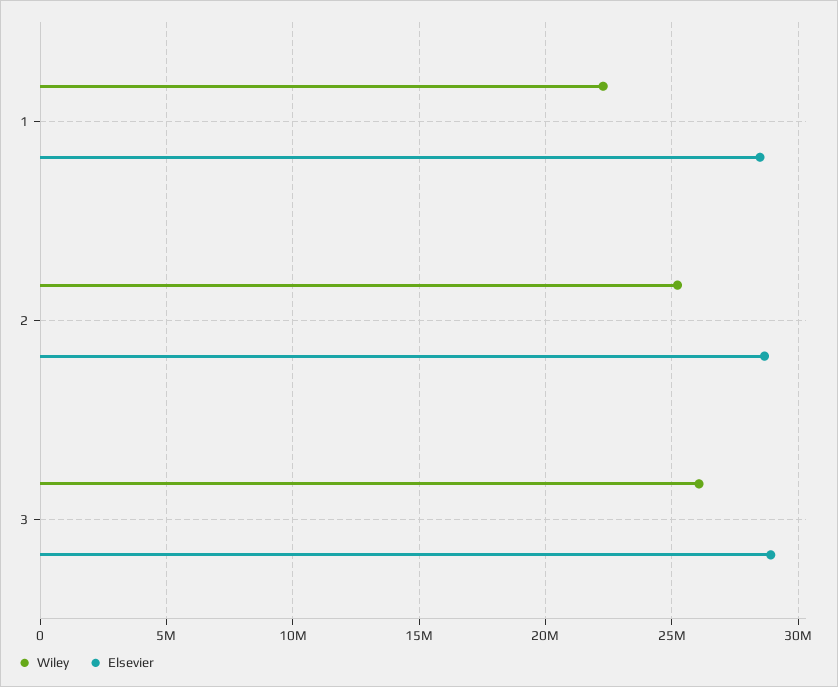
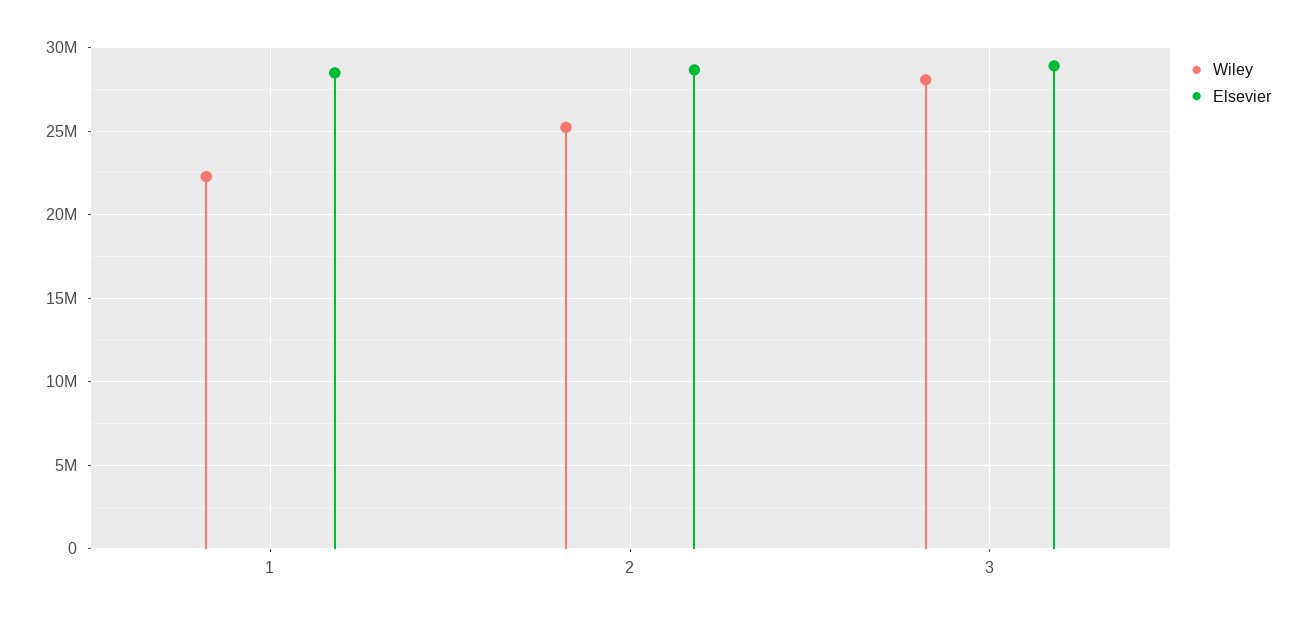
  {
    "Wiley": {
      "1": 22500000,
      "2": 25000000,
-     "3": 26000000
+     "3": 28000000
    },
    "Elsevier": {
      "1": 28500000,
      "2": 28500000,
      "3": 29000000
    }
  }

